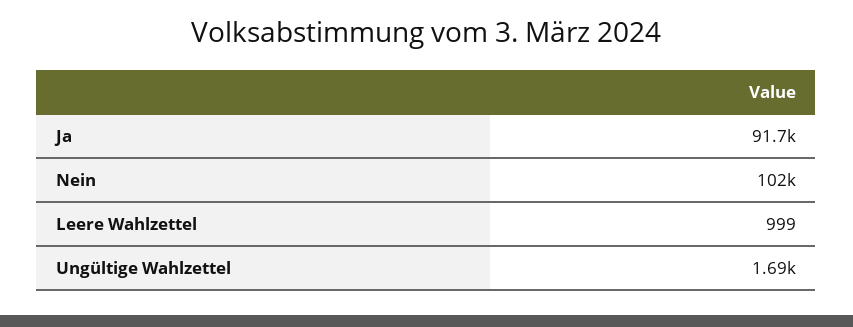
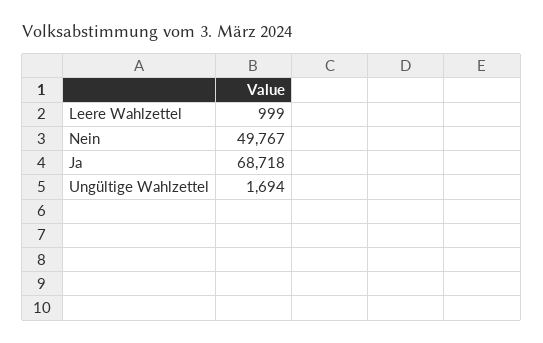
  {
-   "Ja": 91700,
+   "Ja": 68718,
-   "Nein": 102000,
+   "Nein": 49767,
    "Leere Wahlzettel": 999,
    "Ungültige Wahlzettel": 1694
  }

